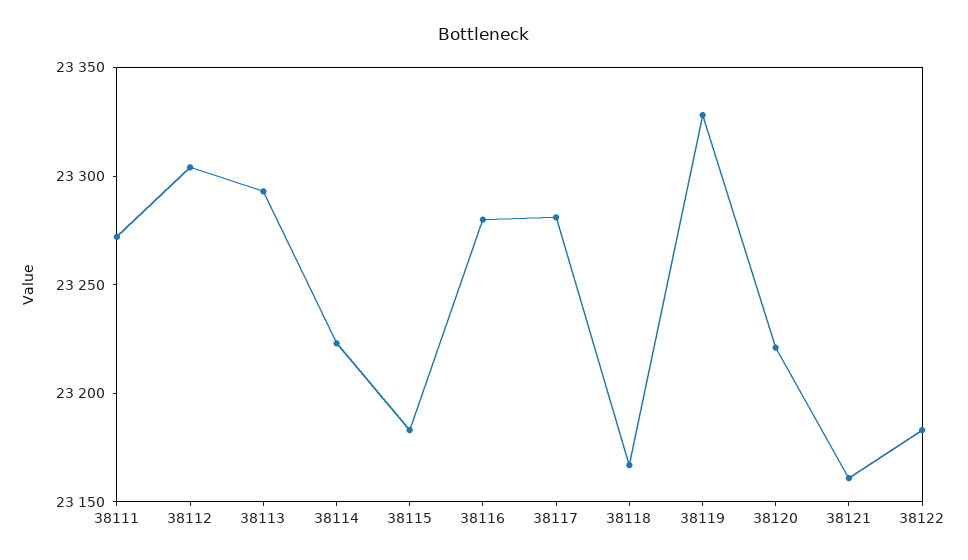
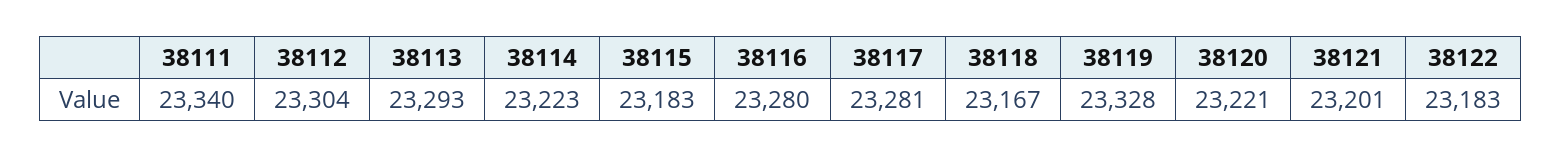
  {
-   "38111": 23270,
+   "38111": 23340,
    "38112": 23304,
    "38113": 23293,
    "38114": 23223,
    "38115": 23183,
    "38116": 23280,
    "38117": 23281,
    "38118": 23167,
    "38119": 23328,
    "38120": 23221,
-   "38121": 23160,
+   "38121": 23201,
    "38122": 23183
  }

